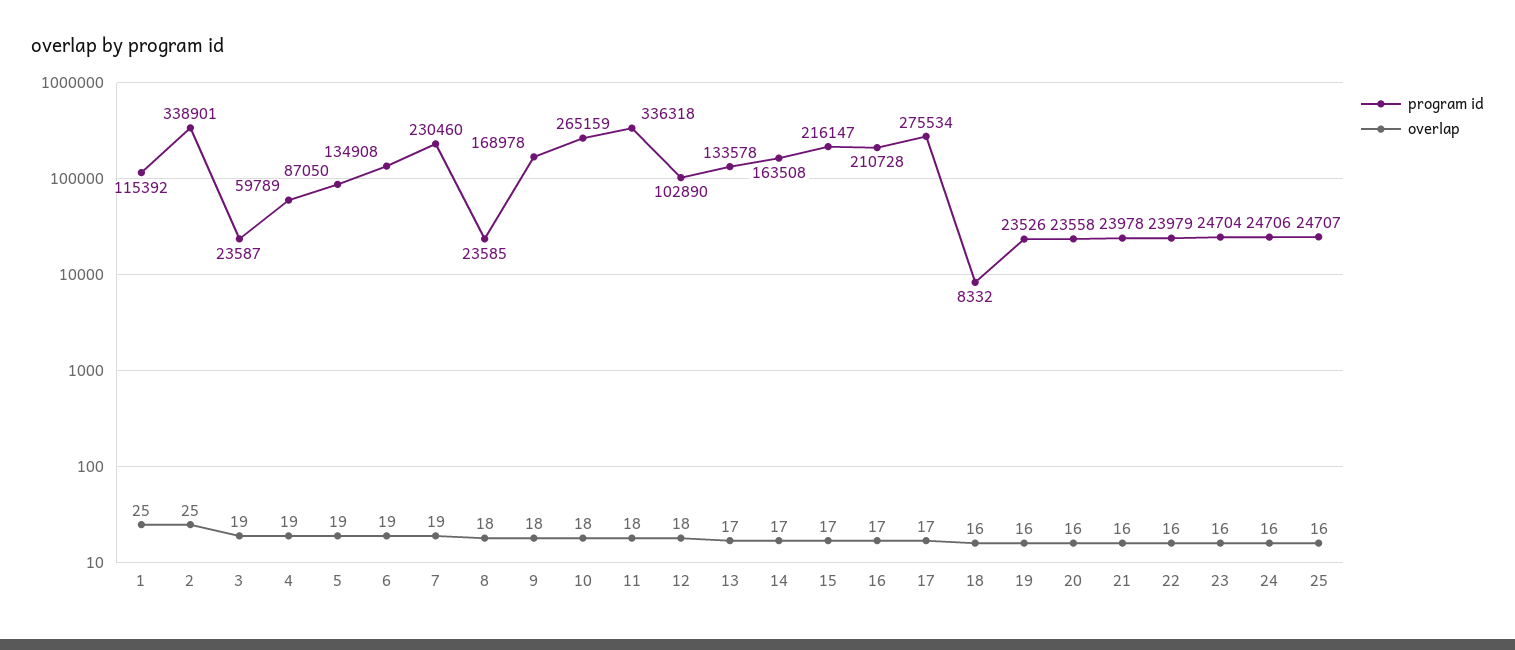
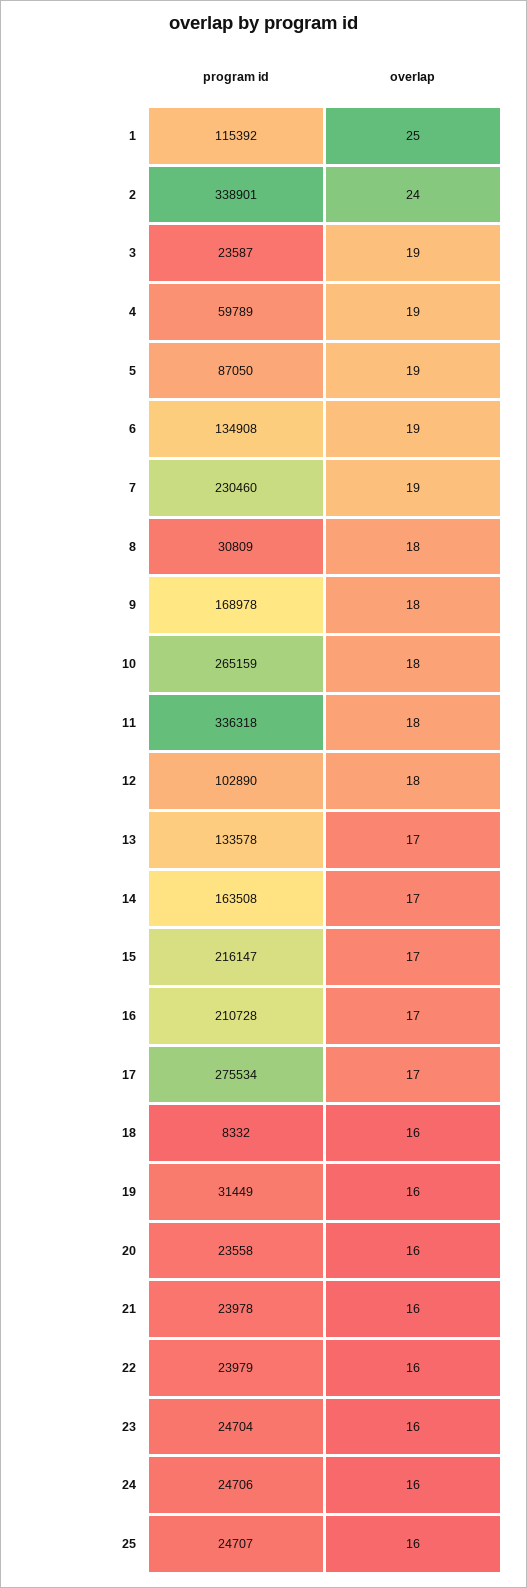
  {
    "program id": {
      "1": 115392,
      "2": 338901,
      "3": 23587,
      "4": 59789,
      "5": 87050,
      "6": 134908,
      "7": 230460,
-     "8": 23585,
+     "8": 30809,
      "9": 168978,
      "10": 265159,
      "11": 336318,
      "12": 102890,
      "13": 133578,
      "14": 163508,
      "15": 216147,
      "16": 210728,
      "17": 275534,
      "18": 8332,
-     "19": 23526,
+     "19": 31449,
      "20": 23558,
      "21": 23978,
      "22": 23979,
      "23": 24704,
      "24": 24706,
      "25": 24707
    },
    "overlap": {
      "1": 25,
-     "2": 25,
+     "2": 24,
      "3": 19,
      "4": 19,
      "5": 19,
      "6": 19,
      "7": 19,
      "8": 18,
      "9": 18,
      "10": 18,
      "11": 18,
      "12": 18,
      "13": 17,
      "14": 17,
      "15": 17,
      "16": 17,
      "17": 17,
      "18": 16,
      "19": 16,
      "20": 16,
      "21": 16,
      "22": 16,
      "23": 16,
      "24": 16,
      "25": 16
    }
  }

